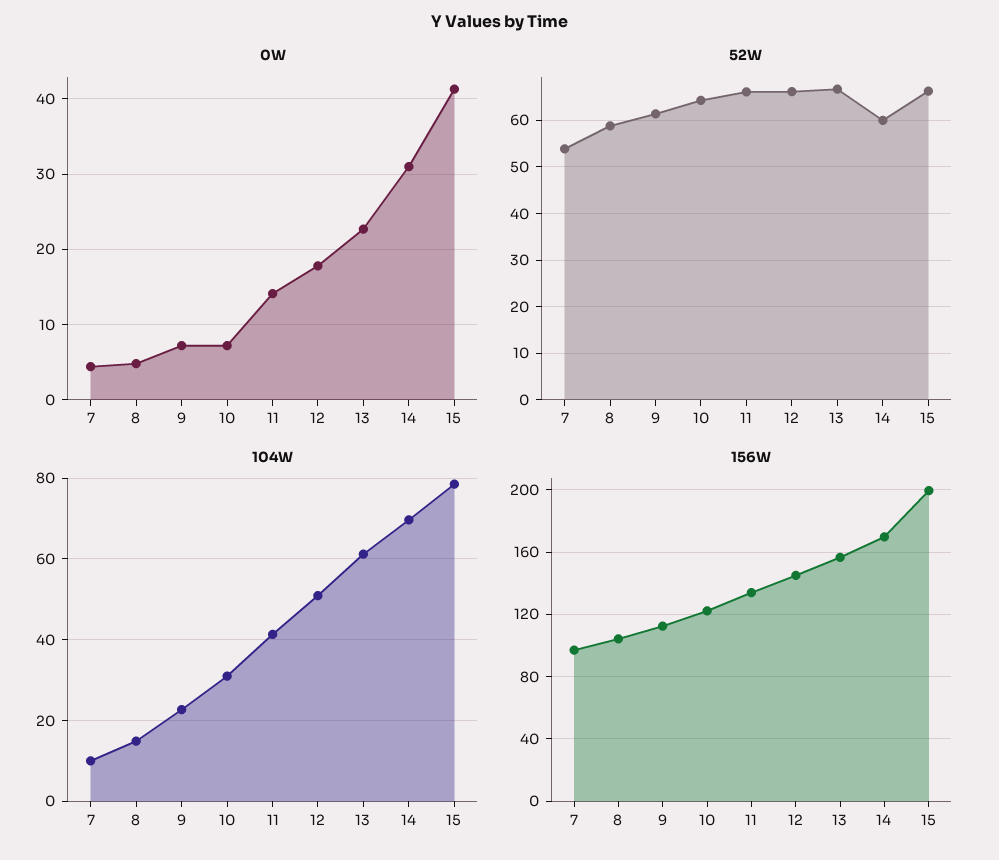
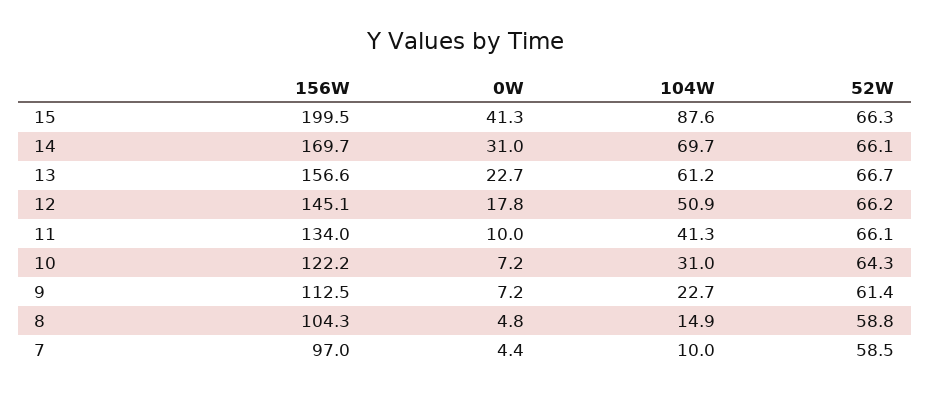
  {
    "0W": {
      "7": 4.4,
      "8": 4.8,
      "9": 7.2,
      "10": 7.2,
-     "11": 14,
+     "11": 10,
      "12": 17.8,
      "13": 22.7,
      "14": 31,
      "15": 41.3
    },
    "52W": {
-     "7": 54,
+     "7": 58.5,
      "8": 58.8,
      "9": 61.4,
      "10": 64.3,
      "11": 66.1,
      "12": 66.2,
      "13": 66.7,
-     "14": 60,
+     "14": 66.1,
      "15": 66.3
    },
    "104W": {
      "7": 10,
      "8": 14.9,
      "9": 22.7,
      "10": 31,
      "11": 41.3,
      "12": 50.9,
      "13": 61.2,
      "14": 69.7,
-     "15": 78
+     "15": 87.6
    },
    "156W": {
      "7": 97,
      "8": 104.3,
      "9": 112.5,
      "10": 122.2,
      "11": 134,
      "12": 145.1,
      "13": 156.6,
      "14": 169.7,
      "15": 199.5
    }
  }

